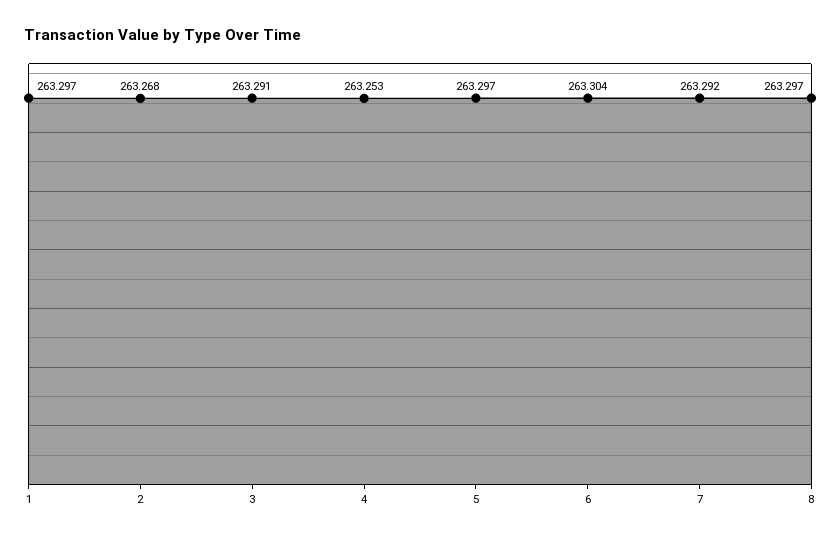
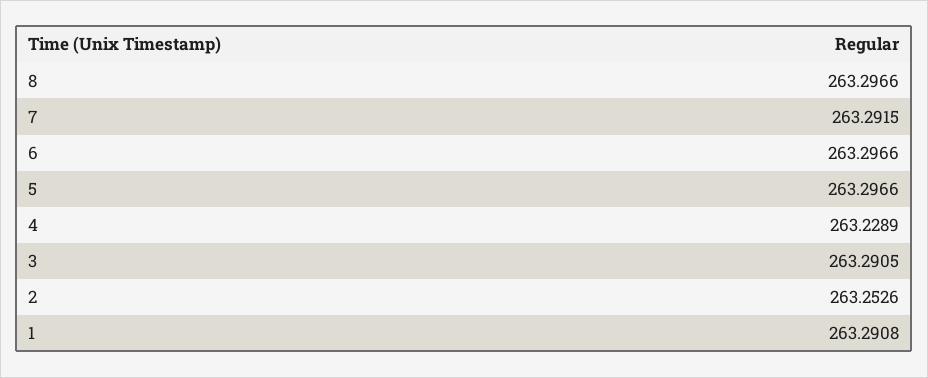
  {
-   "1": 263.297,
+   "1": 263.2908,
-   "2": 263.268,
+   "2": 263.2526,
    "3": 263.2905,
-   "4": 263.253,
+   "4": 263.2289,
    "5": 263.2966,
-   "6": 263.304,
+   "6": 263.2966,
    "7": 263.2915,
    "8": 263.2966
  }

